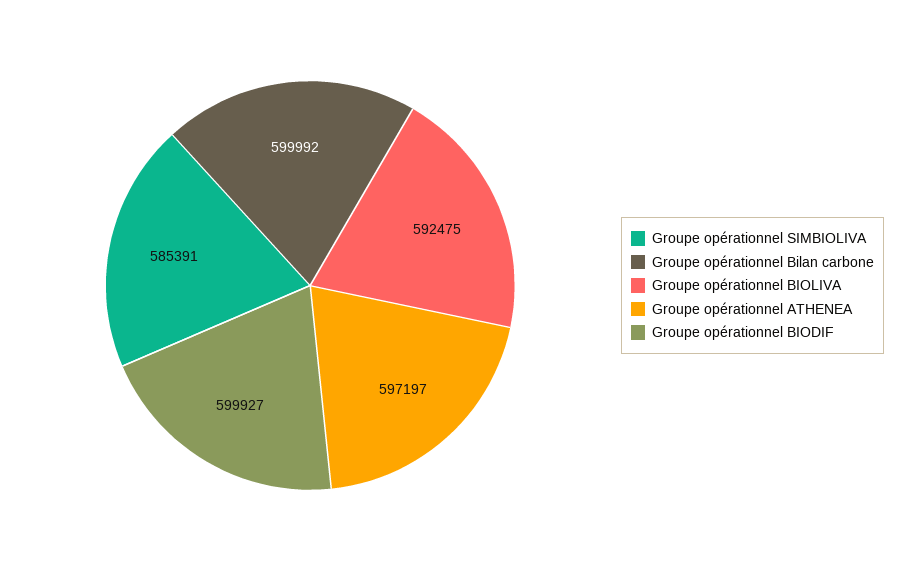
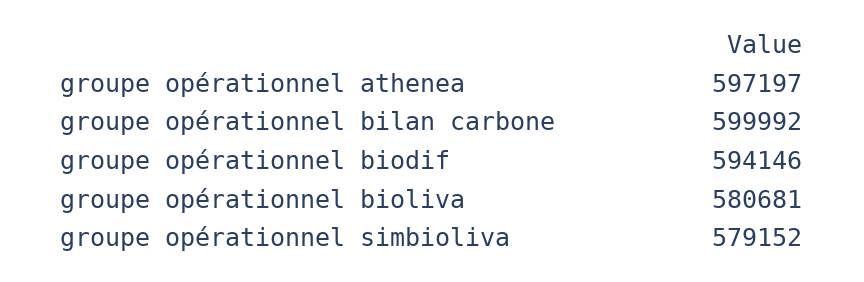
  {
-   "Groupe opérationnel SIMBIOLIVA": 585391,
+   "Groupe opérationnel SIMBIOLIVA": 579152,
    "Groupe opérationnel Bilan carbone": 599992,
-   "Groupe opérationnel BIOLIVA": 592475,
+   "Groupe opérationnel BIOLIVA": 580681,
    "Groupe opérationnel ATHENEA": 597197,
-   "Groupe opérationnel BIODIF": 599927
+   "Groupe opérationnel BIODIF": 594146
  }

